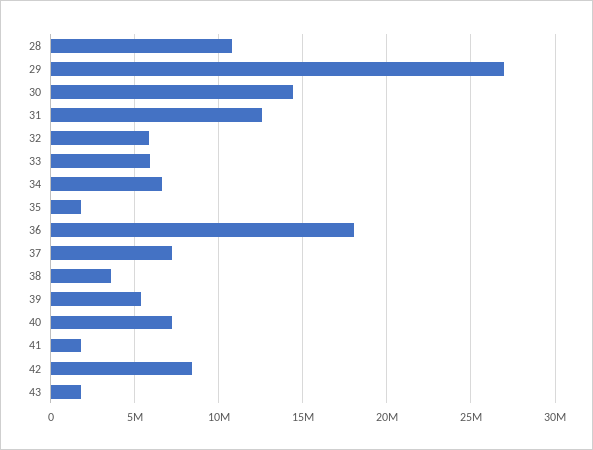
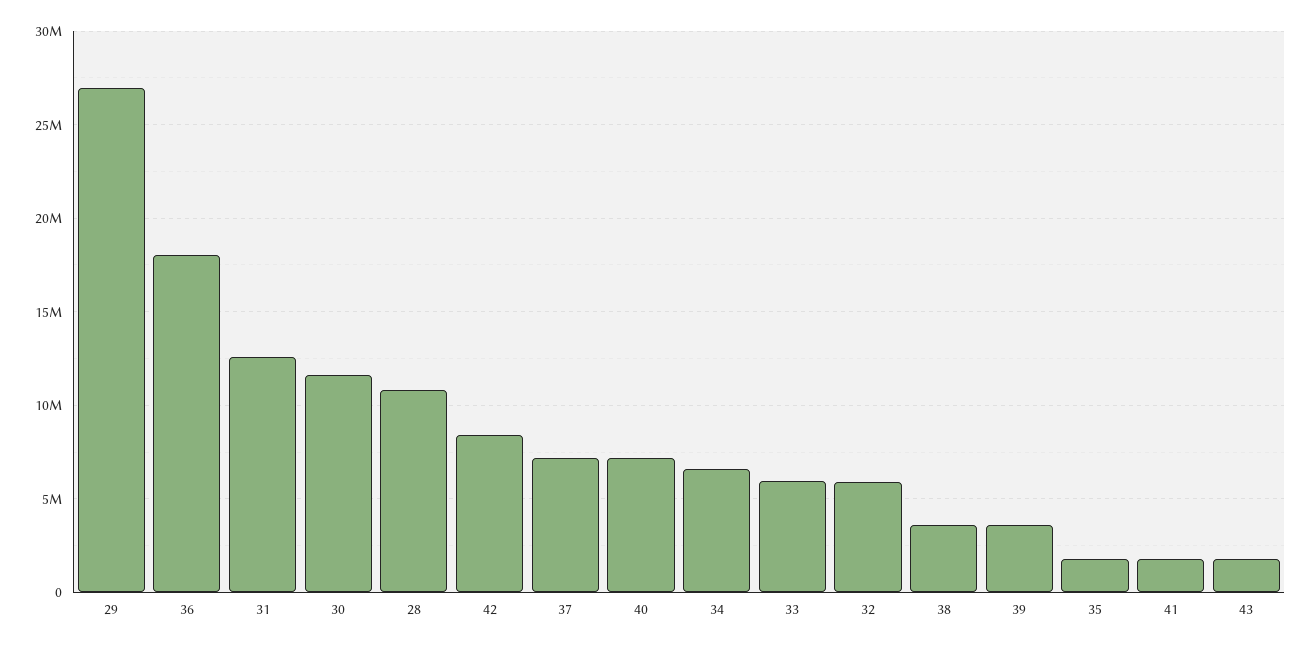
  {
    "28": 11000000,
    "29": 27000000,
-   "30": 14500000,
+   "30": 11500000,
    "31": 12500000,
    "32": 6000000,
    "33": 6000000,
    "34": 6500000,
    "35": 2000000,
    "36": 18000000,
    "37": 7000000,
    "38": 3500000,
-   "39": 5500000,
+   "39": 3500000,
    "40": 7000000,
    "41": 2000000,
    "42": 8500000,
    "43": 2000000
  }

